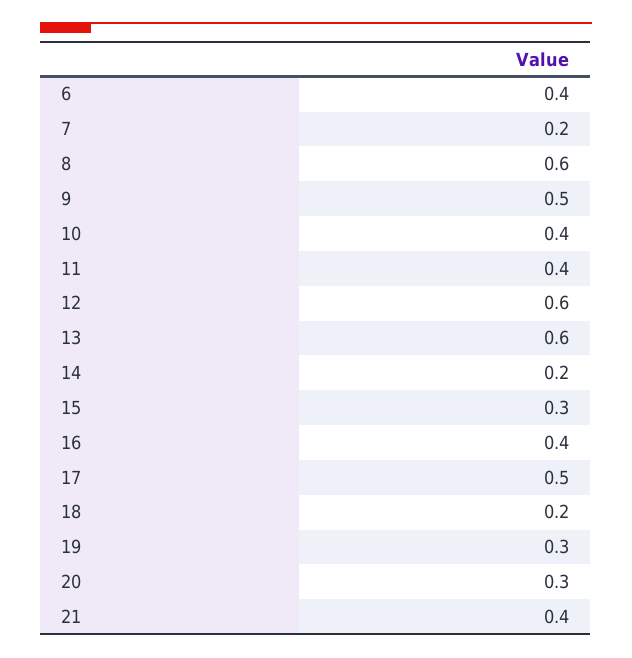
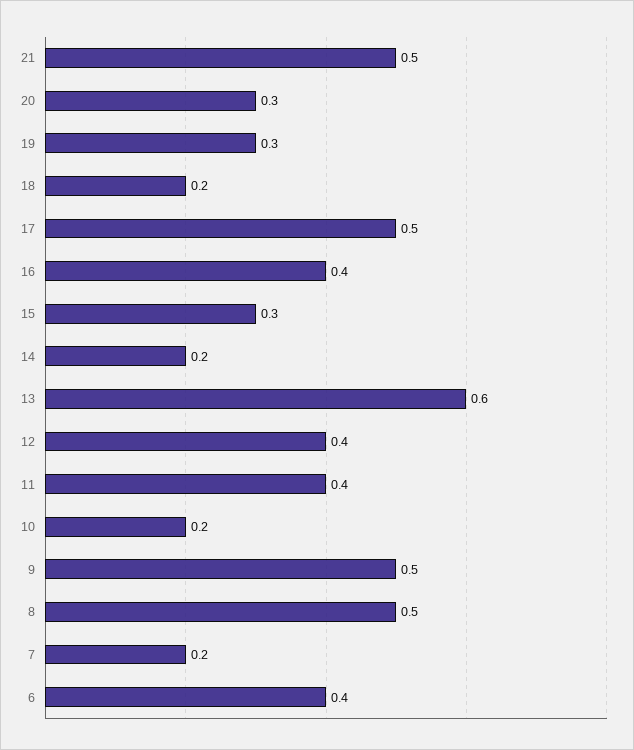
  {
    "6": 0.4,
    "7": 0.2,
-   "8": 0.6,
+   "8": 0.5,
    "9": 0.5,
-   "10": 0.4,
+   "10": 0.2,
    "11": 0.4,
-   "12": 0.6,
+   "12": 0.4,
    "13": 0.6,
    "14": 0.2,
    "15": 0.3,
    "16": 0.4,
    "17": 0.5,
    "18": 0.2,
    "19": 0.3,
    "20": 0.3,
-   "21": 0.4
+   "21": 0.5
  }

